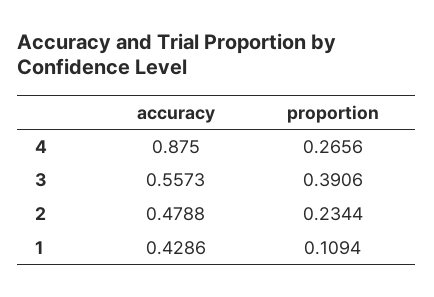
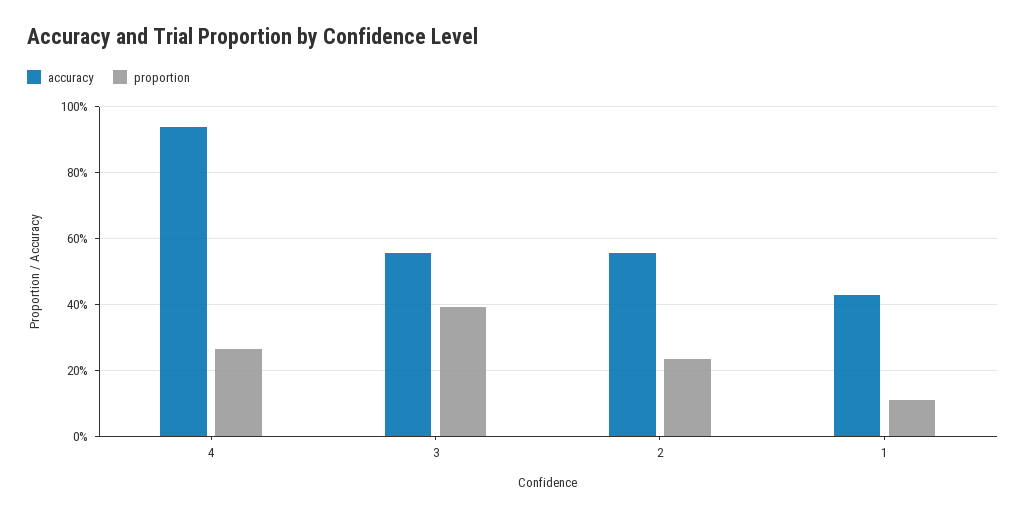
  {
    "accuracy": {
-     "4": 0.875,
+     "4": 0.94,
      "3": 0.5573,
-     "2": 0.4788,
+     "2": 0.56,
      "1": 0.4286
    },
    "proportion": {
      "4": 0.2656,
      "3": 0.3906,
      "2": 0.2344,
      "1": 0.1094
    }
  }

